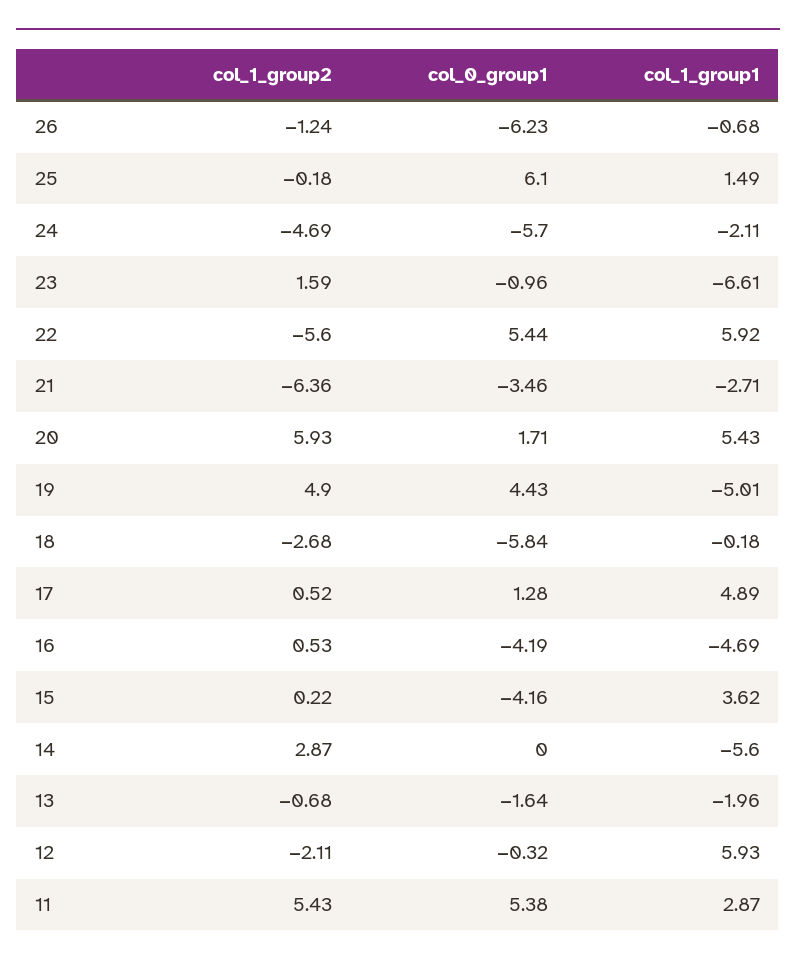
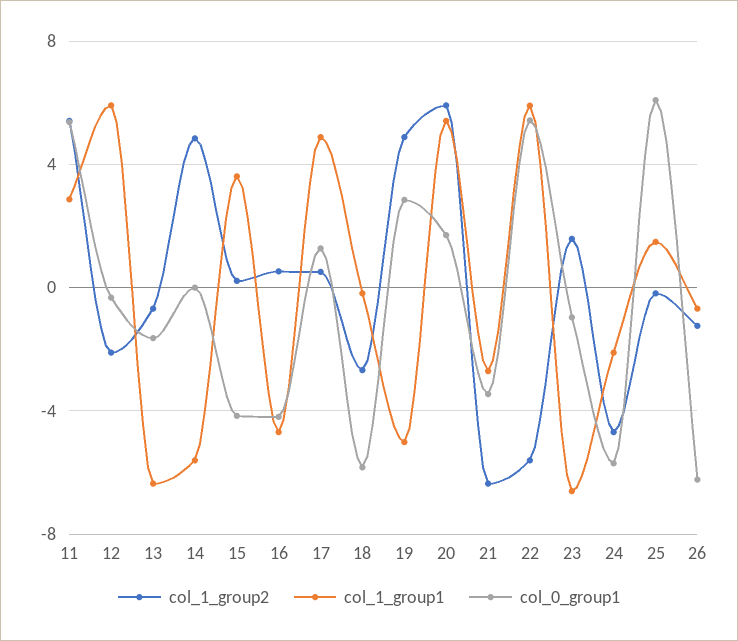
  {
    "col_1_group2": {
      "26": -1.24,
      "25": -0.18,
      "24": -4.69,
      "23": 1.59,
      "22": -5.6,
      "21": -6.36,
      "20": 5.93,
      "19": 4.9,
      "18": -2.68,
      "17": 0.52,
      "16": 0.53,
      "15": 0.22,
-     "14": 2.87,
+     "14": 5,
      "13": -0.68,
      "12": -2.11,
      "11": 5.43
    },
    "col_0_group1": {
      "26": -6.23,
      "25": 6.1,
      "24": -5.7,
      "23": -0.96,
      "22": 5.44,
      "21": -3.46,
      "20": 1.71,
-     "19": 4.43,
+     "19": 3,
      "18": -5.84,
      "17": 1.28,
      "16": -4.19,
      "15": -4.16,
      "14": 0,
      "13": -1.64,
      "12": -0.32,
      "11": 5.38
    },
    "col_1_group1": {
      "26": -0.68,
      "25": 1.49,
      "24": -2.11,
      "23": -6.61,
      "22": 5.92,
      "21": -2.71,
      "20": 5.43,
      "19": -5.01,
      "18": -0.18,
      "17": 4.89,
      "16": -4.69,
      "15": 3.62,
      "14": -5.6,
-     "13": -1.96,
+     "13": -6.5,
      "12": 5.93,
      "11": 2.87
    }
  }

